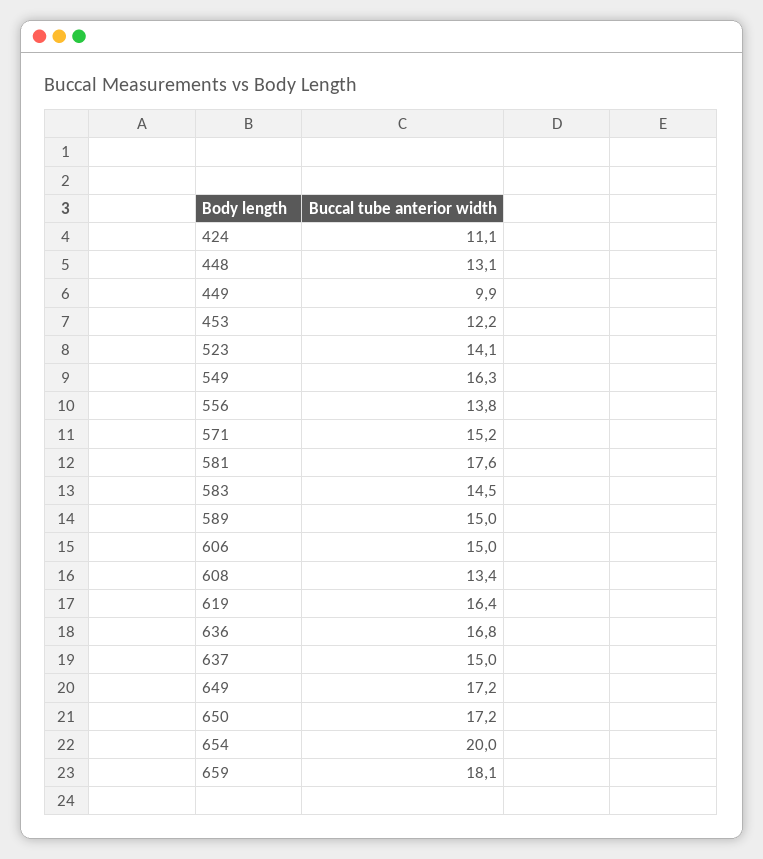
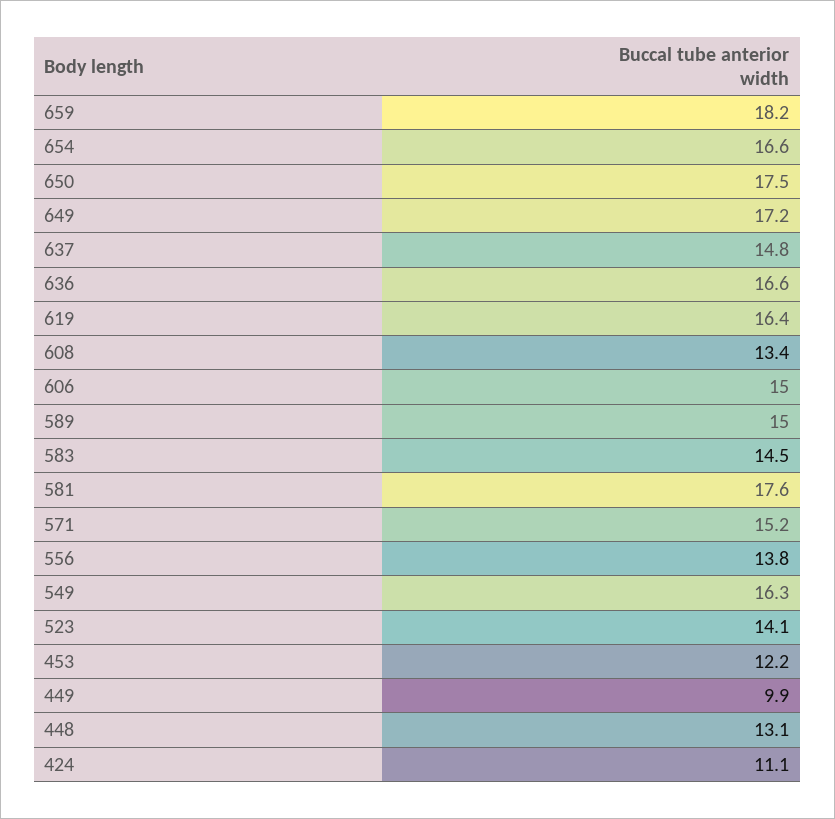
  {
    "424": 11.1,
    "448": 13.1,
    "449": 9.9,
    "453": 12.2,
    "523": 14.1,
    "549": 16.3,
    "556": 13.8,
    "571": 15.2,
    "581": 17.6,
    "583": 14.5,
    "589": 15,
    "606": 15,
    "608": 13.4,
    "619": 16.4,
-   "636": 16.8,
+   "636": 16.6,
-   "637": 15,
+   "637": 14.8,
    "649": 17.2,
-   "650": 17.2,
+   "650": 17.5,
-   "654": 20,
+   "654": 16.6,
-   "659": 18.1
+   "659": 18.2
  }

